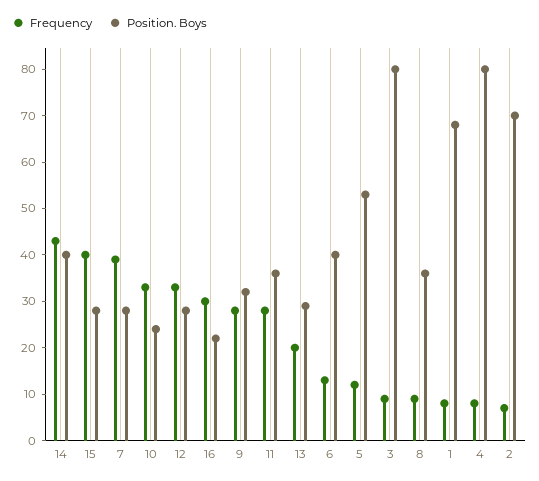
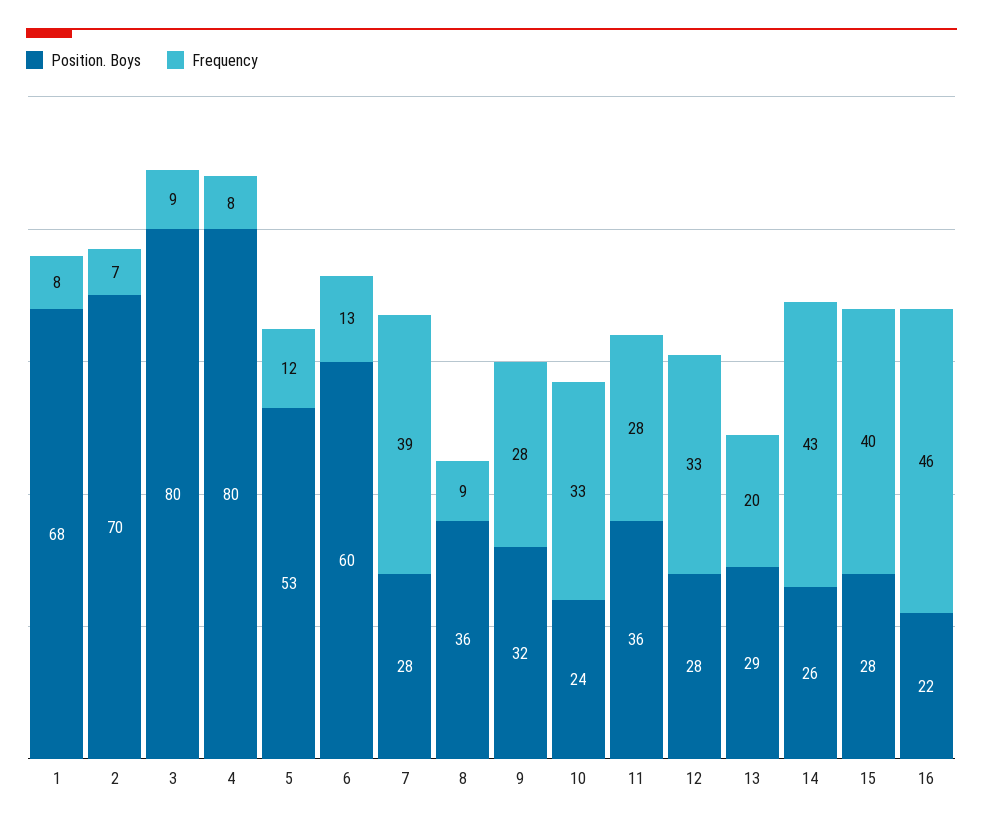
  {
    "Frequency": {
      "14": 43,
      "15": 40,
      "7": 39,
      "10": 33,
      "12": 33,
-     "16": 30,
+     "16": 46,
      "9": 28,
      "11": 28,
      "13": 20,
      "6": 13,
      "5": 12,
      "3": 9,
      "8": 9,
      "1": 8,
      "4": 8,
      "2": 7
    },
    "Position. Boys": {
-     "14": 40,
+     "14": 26,
      "15": 28,
      "7": 28,
      "10": 24,
      "12": 28,
      "16": 22,
      "9": 32,
      "11": 36,
      "13": 29,
-     "6": 40,
+     "6": 60,
      "5": 53,
      "3": 80,
      "8": 36,
      "1": 68,
      "4": 80,
      "2": 70
    }
  }

